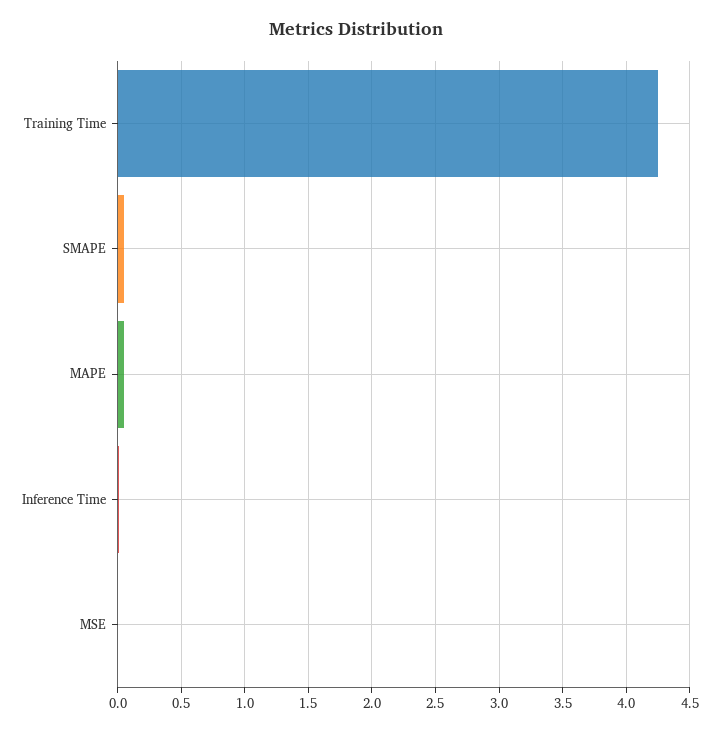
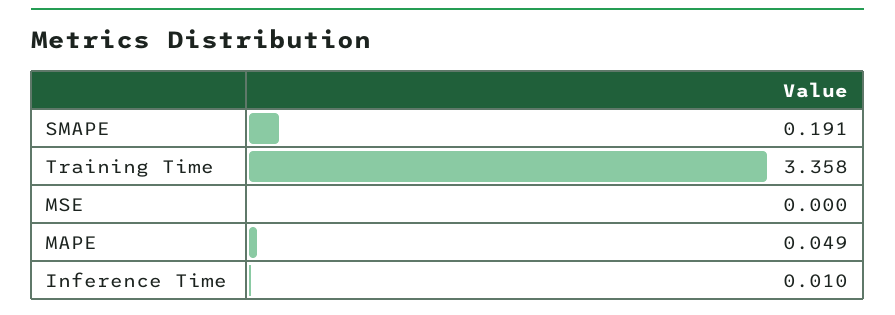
  {
-   "Training Time": 4.25,
+   "Training Time": 3.358,
-   "SMAPE": 0.05,
+   "SMAPE": 0.191,
    "MAPE": 0.049,
    "Inference Time": 0.01,
    "MSE": 0
  }

